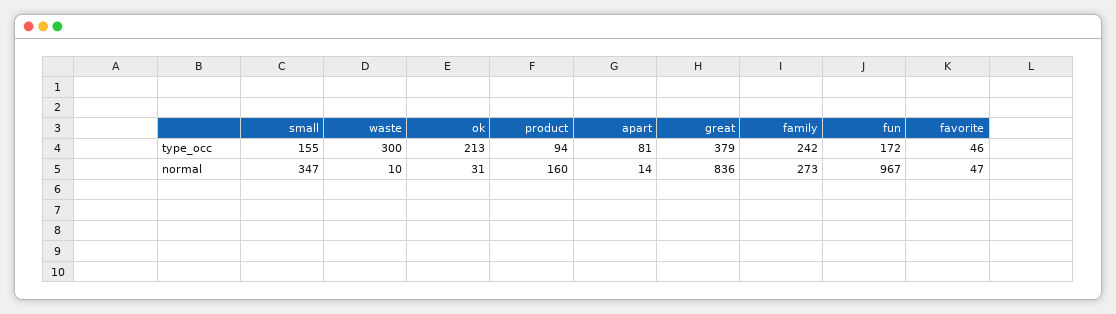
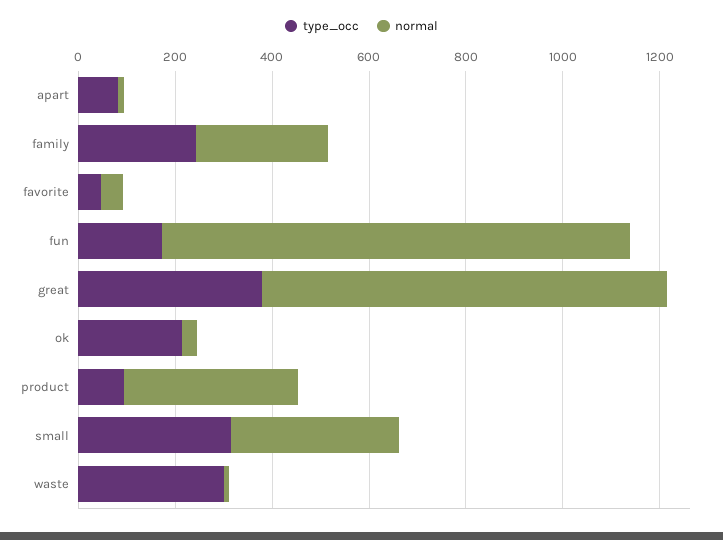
  {
    "type_occ": {
-     "small": 155,
+     "small": 300,
      "waste": 300,
      "ok": 213,
      "product": 94,
      "apart": 81,
      "great": 379,
      "family": 242,
      "fun": 172,
      "favorite": 46
    },
    "normal": {
      "small": 347,
      "waste": 10,
      "ok": 31,
-     "product": 160,
+     "product": 350,
      "apart": 14,
      "great": 836,
      "family": 273,
      "fun": 967,
      "favorite": 47
    }
  }

